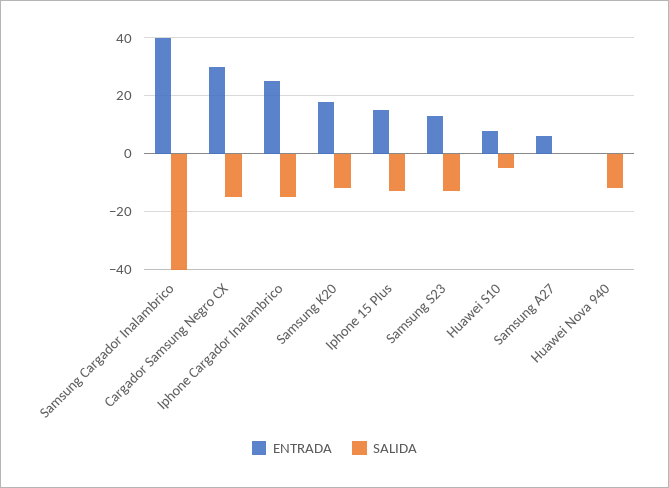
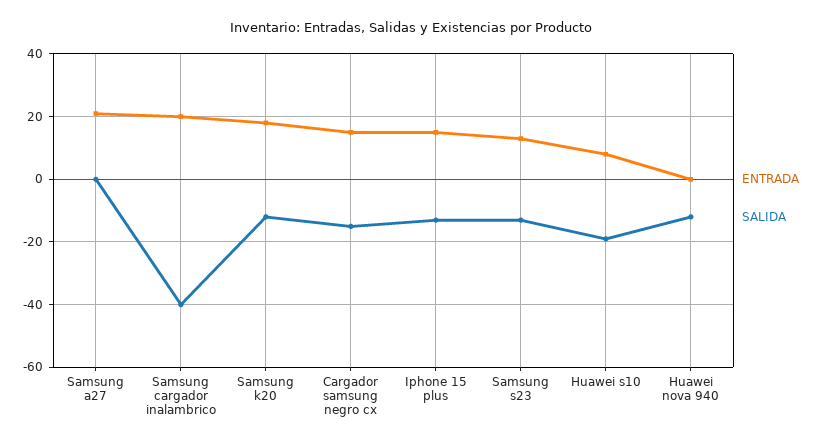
  {
    "ENTRADA": {
-     "Samsung Cargador Inalambrico": 40,
+     "Samsung Cargador Inalambrico": 20,
-     "Cargador Samsung Negro CX": 30,
+     "Cargador Samsung Negro CX": 15,
-     "Iphone Cargador Inalambrico": 25,
      "Samsung K20": 20,
      "Iphone 15 Plus": 15,
      "Samsung S23": 15,
      "Huawei S10": 10,
-     "Samsung A27": 5,
+     "Samsung A27": 20,
      "Huawei Nova 940": 0
    },
    "SALIDA": {
      "Samsung Cargador Inalambrico": -40,
      "Cargador Samsung Negro CX": -15,
-     "Iphone Cargador Inalambrico": -15,
      "Samsung K20": -10,
      "Iphone 15 Plus": -15,
      "Samsung S23": -15,
-     "Huawei S10": -5,
+     "Huawei S10": -20,
      "Samsung A27": 0,
      "Huawei Nova 940": -10
    }
  }

